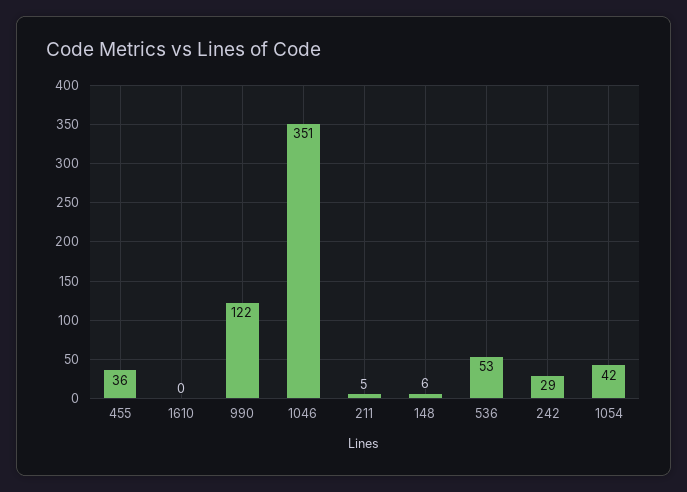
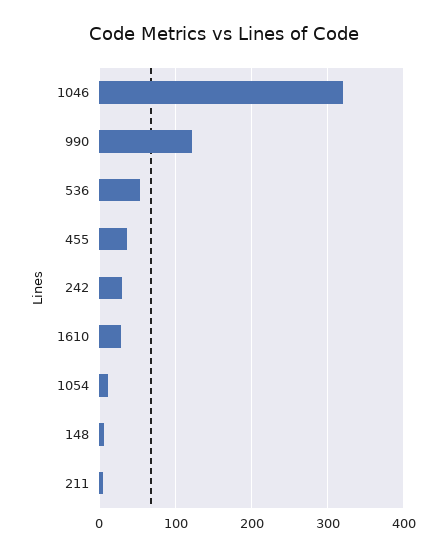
  {
    "455": 36,
-   "1610": 0,
+   "1610": 30,
    "990": 122,
-   "1046": 351,
+   "1046": 320,
    "211": 5,
    "148": 6,
    "536": 53,
    "242": 29,
-   "1054": 42
+   "1054": 10
  }

